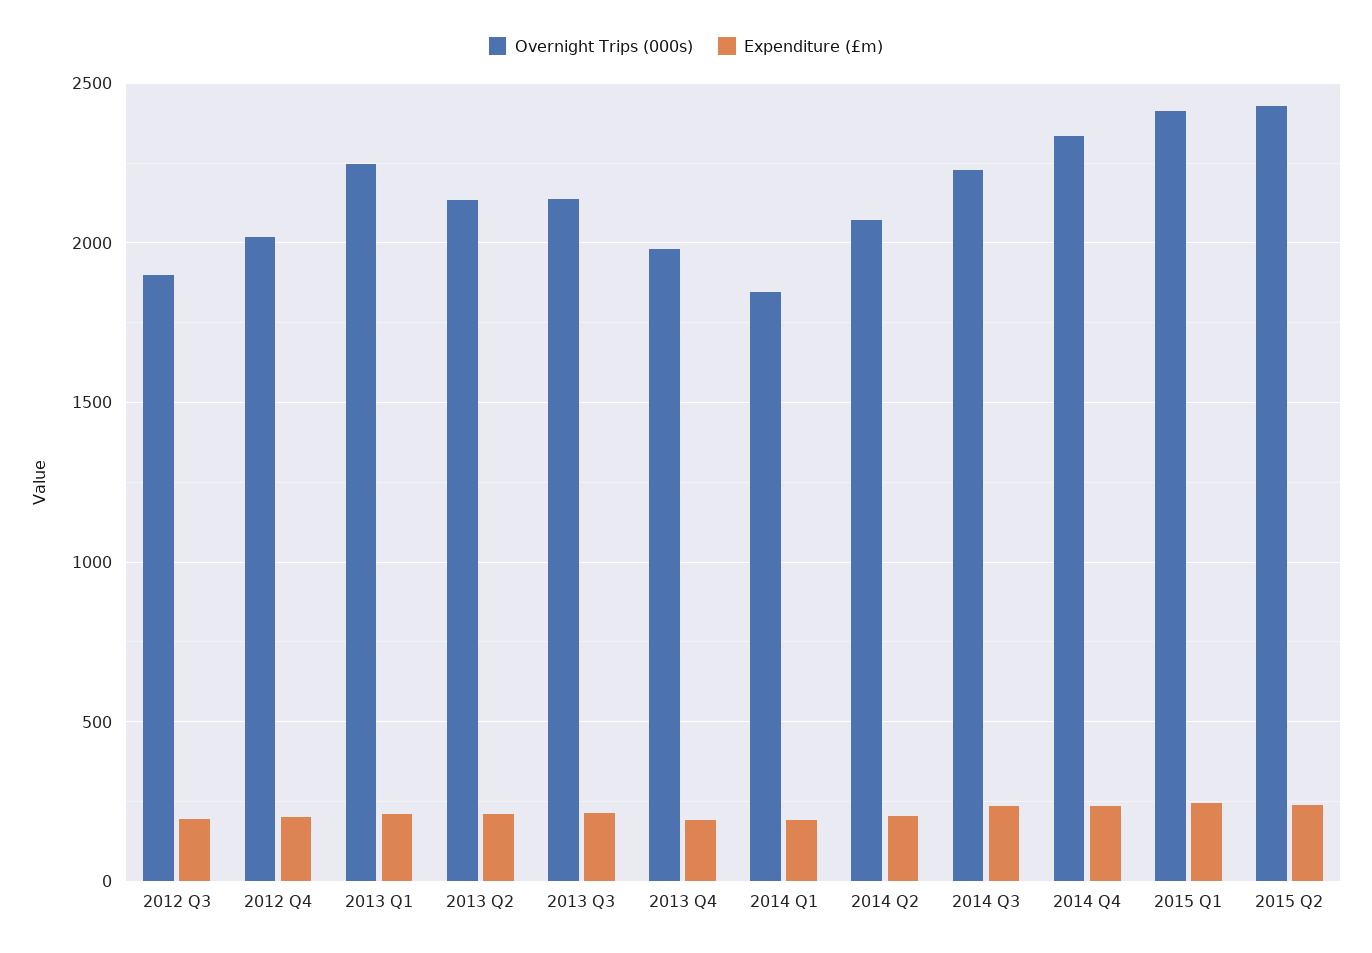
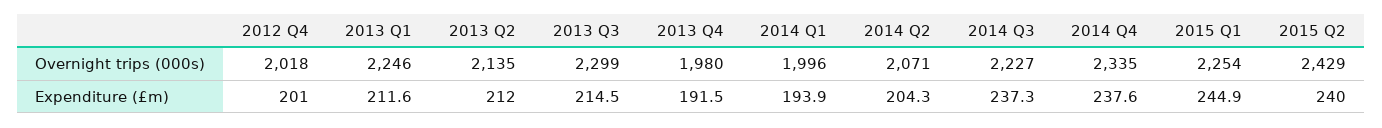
  {
    "Overnight Trips (000s)": {
-     "2012 Q3": 1900,
      "2012 Q4": 2018,
      "2013 Q1": 2246,
      "2013 Q2": 2135,
-     "2013 Q3": 2150,
+     "2013 Q3": 2299,
      "2013 Q4": 1980,
-     "2014 Q1": 1850,
+     "2014 Q1": 1996,
      "2014 Q2": 2071,
      "2014 Q3": 2227,
      "2014 Q4": 2335,
-     "2015 Q1": 2400,
+     "2015 Q1": 2254,
      "2015 Q2": 2429
    },
    "Expenditure (£m)": {
-     "2012 Q3": 200,
      "2012 Q4": 201,
      "2013 Q1": 211.6,
      "2013 Q2": 212,
      "2013 Q3": 214.5,
      "2013 Q4": 191.5,
      "2014 Q1": 193.9,
      "2014 Q2": 204.3,
      "2014 Q3": 237.3,
      "2014 Q4": 237.6,
      "2015 Q1": 244.9,
      "2015 Q2": 240
    }
  }

